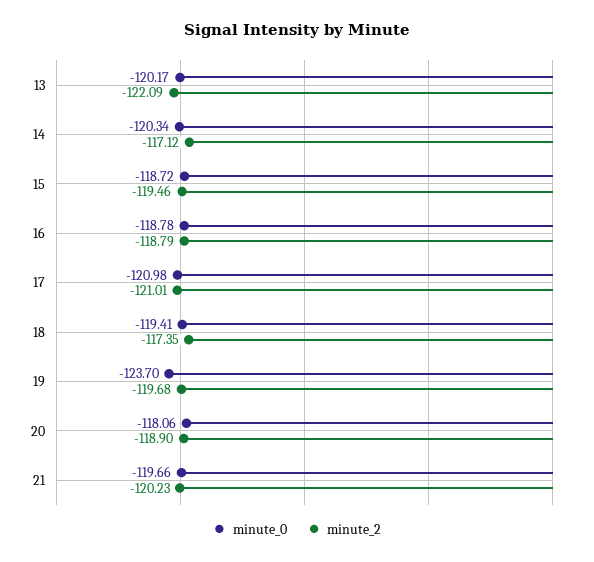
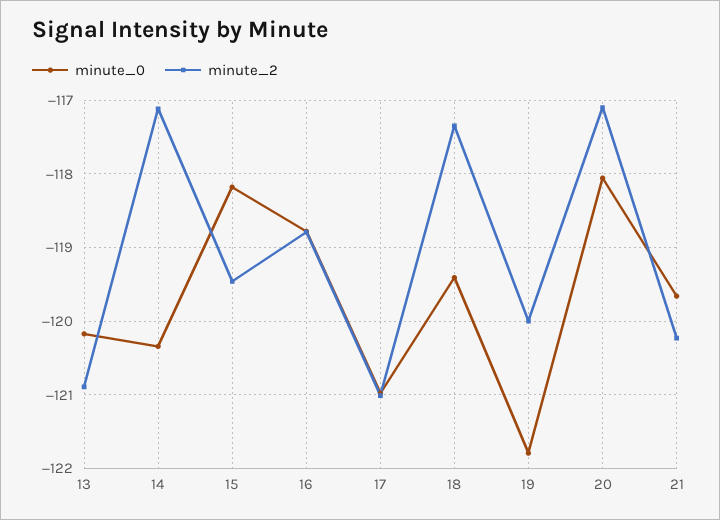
  {
    "minute_0": {
      "13": -120.17,
      "14": -120.34,
-     "15": -118.72,
+     "15": -118.2,
      "16": -118.78,
      "17": -120.98,
      "18": -119.41,
-     "19": -123.7,
+     "19": -121.8,
      "20": -118.06,
      "21": -119.66
    },
    "minute_2": {
-     "13": -122.09,
+     "13": -120.9,
      "14": -117.12,
      "15": -119.46,
      "16": -118.79,
      "17": -121.01,
      "18": -117.35,
-     "19": -119.68,
+     "19": -120,
-     "20": -118.9,
+     "20": -117.1,
      "21": -120.23
    }
  }

